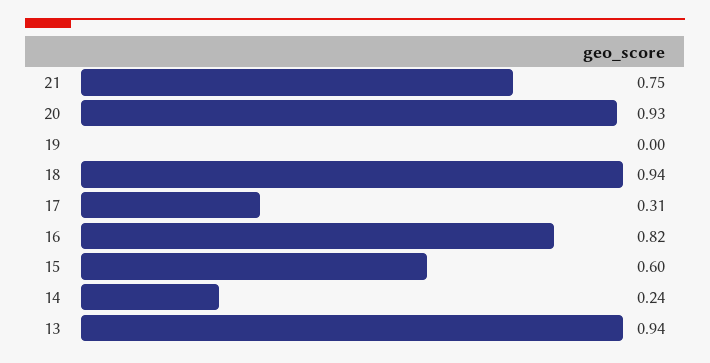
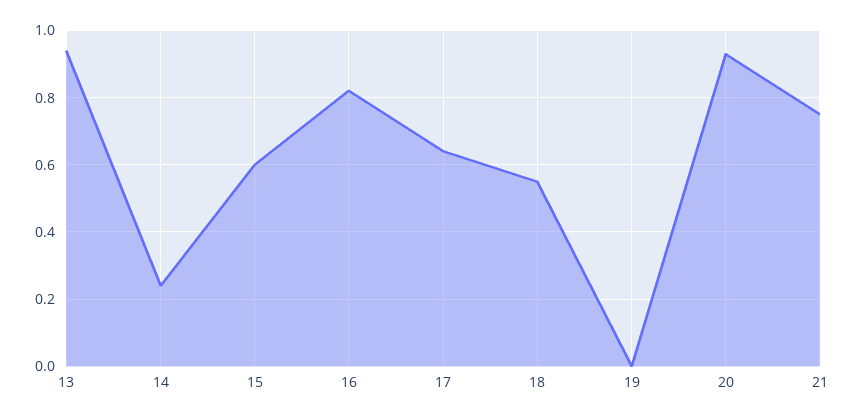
  {
    "21": 0.75,
    "20": 0.93,
    "19": 0,
-   "18": 0.94,
+   "18": 0.55,
-   "17": 0.31,
+   "17": 0.65,
    "16": 0.82,
    "15": 0.6,
    "14": 0.24,
    "13": 0.94
  }

